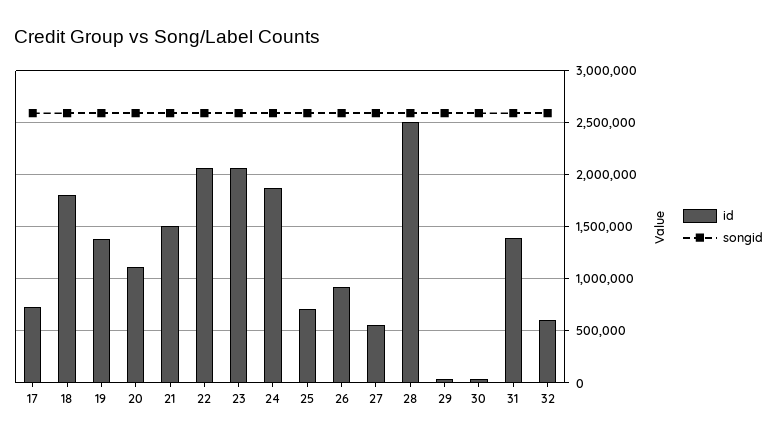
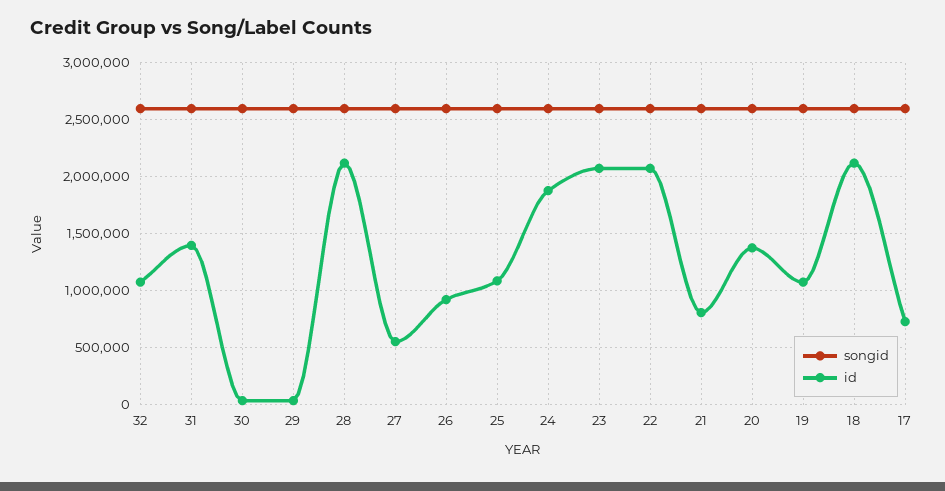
  {
    "id": {
      "17": 700000,
-     "18": 1800000,
+     "18": 2100000,
-     "19": 1400000,
+     "19": 1100000,
-     "20": 1100000,
+     "20": 1400000,
-     "21": 1500000,
+     "21": 800000,
      "22": 2100000,
      "23": 2100000,
      "24": 1900000,
-     "25": 700000,
+     "25": 1100000,
      "26": 900000,
      "27": 600000,
-     "28": 2500000,
+     "28": 2100000,
      "29": 0,
      "30": 0,
      "31": 1400000,
-     "32": 600000
+     "32": 1100000
    },
    "songid": {
      "17": 2600000,
      "18": 2600000,
      "19": 2600000,
      "20": 2600000,
      "21": 2600000,
      "22": 2600000,
      "23": 2600000,
      "24": 2600000,
      "25": 2600000,
      "26": 2600000,
      "27": 2600000,
      "28": 2600000,
      "29": 2600000,
      "30": 2600000,
      "31": 2600000,
      "32": 2600000
    }
  }

